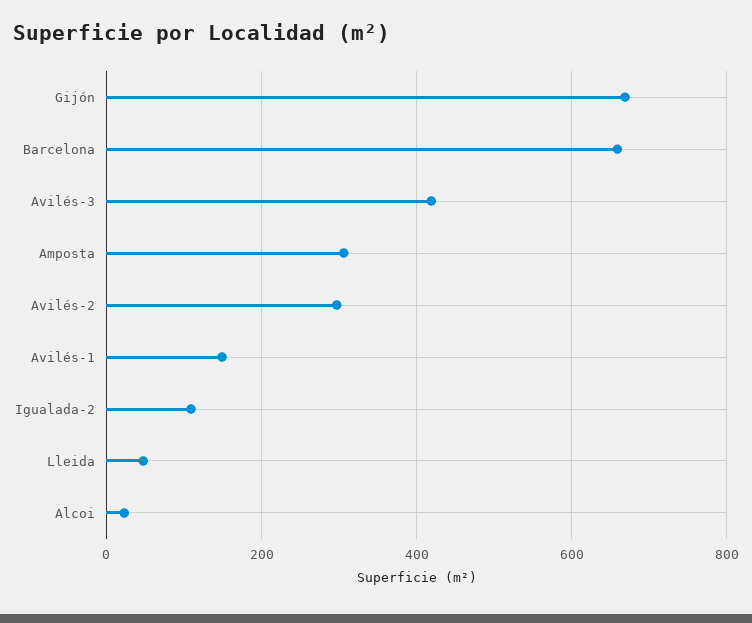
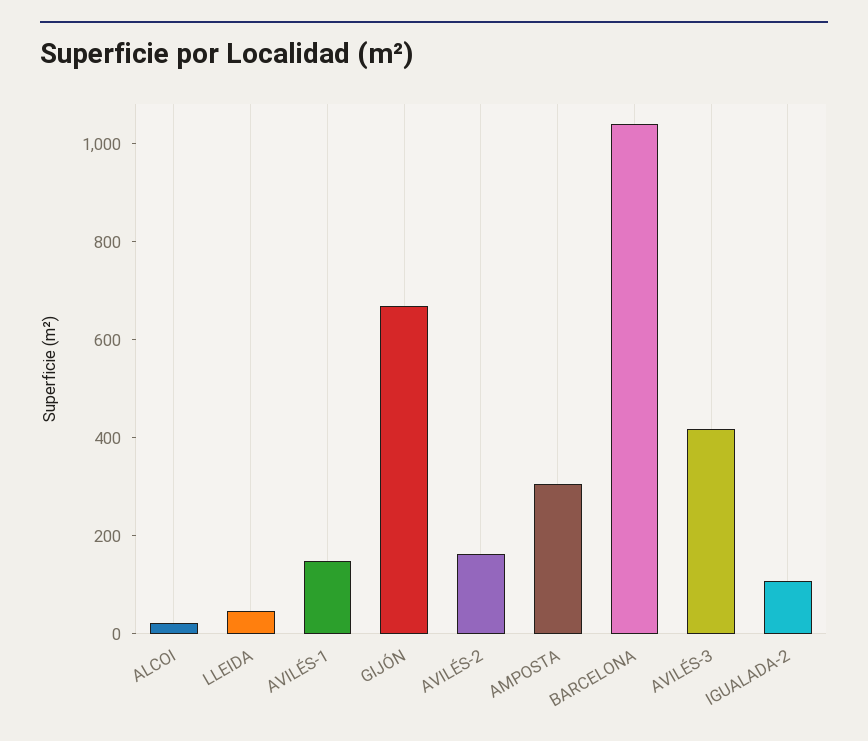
  {
    "Gijón": 660,
-   "Barcelona": 660,
+   "Barcelona": 1050,
    "Avilés-3": 420,
    "Amposta": 300,
-   "Avilés-2": 300,
+   "Avilés-2": 150,
    "Avilés-1": 140,
    "Igualada-2": 100,
    "Lleida": 40,
    "Alcoi": 20
  }

